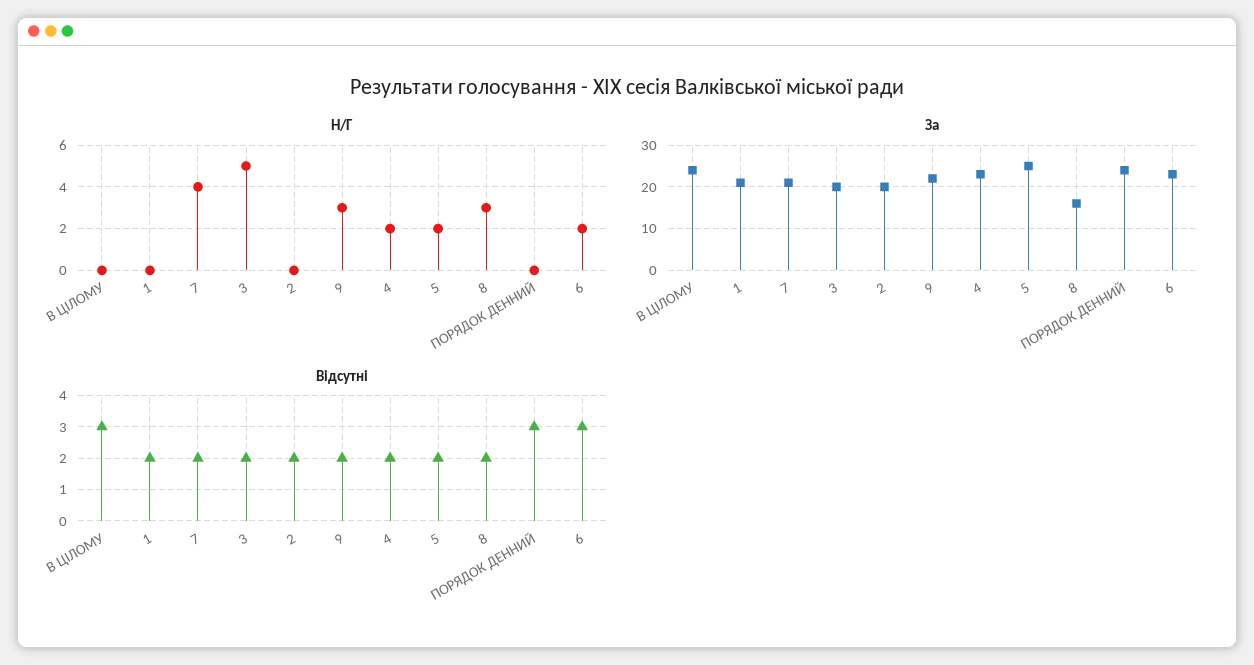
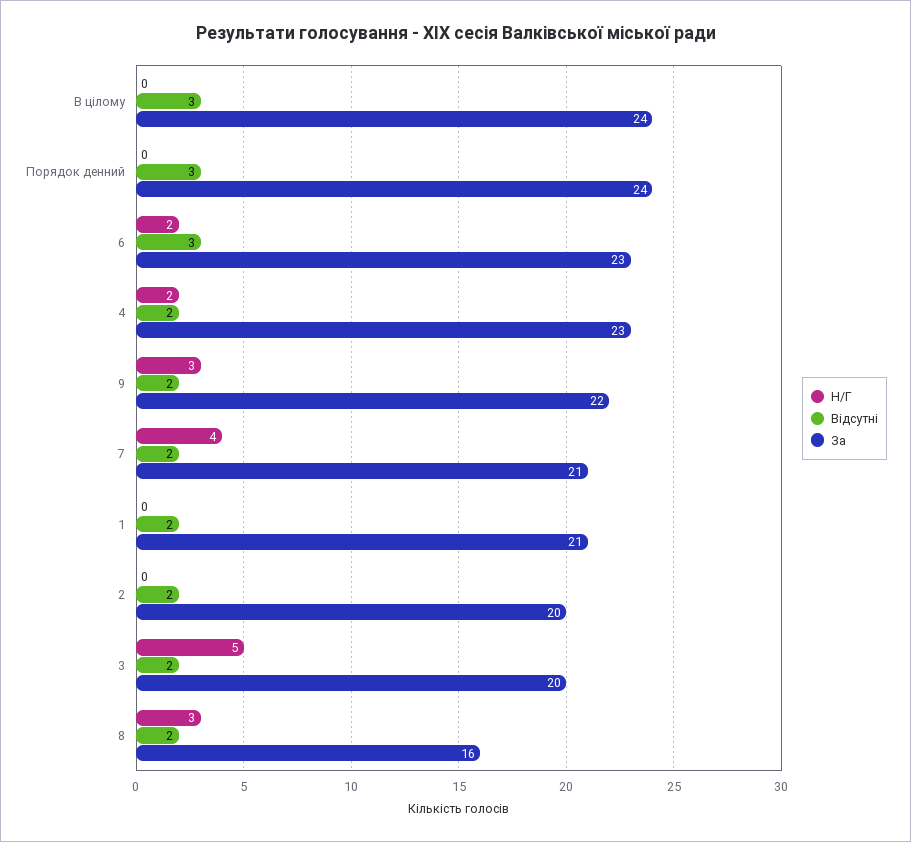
  {
    "Н/Г": {
      "В ЦІЛОМУ": 0,
      "1": 0,
      "7": 4,
      "3": 5,
      "2": 0,
      "9": 3,
      "4": 2,
-     "5": 2,
      "8": 3,
      "ПОРЯДОК ДЕННИЙ": 0,
      "6": 2
    },
    "За": {
      "В ЦІЛОМУ": 24,
      "1": 21,
      "7": 21,
      "3": 20,
      "2": 20,
      "9": 22,
      "4": 23,
-     "5": 25,
      "8": 16,
      "ПОРЯДОК ДЕННИЙ": 24,
      "6": 23
    },
    "Відсутні": {
      "В ЦІЛОМУ": 3,
      "1": 2,
      "7": 2,
      "3": 2,
      "2": 2,
      "9": 2,
      "4": 2,
-     "5": 2,
      "8": 2,
      "ПОРЯДОК ДЕННИЙ": 3,
      "6": 3
    }
  }

